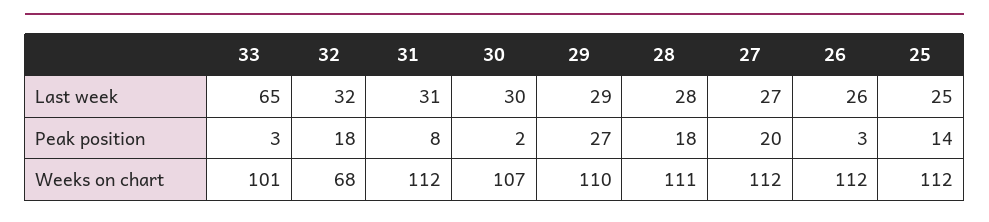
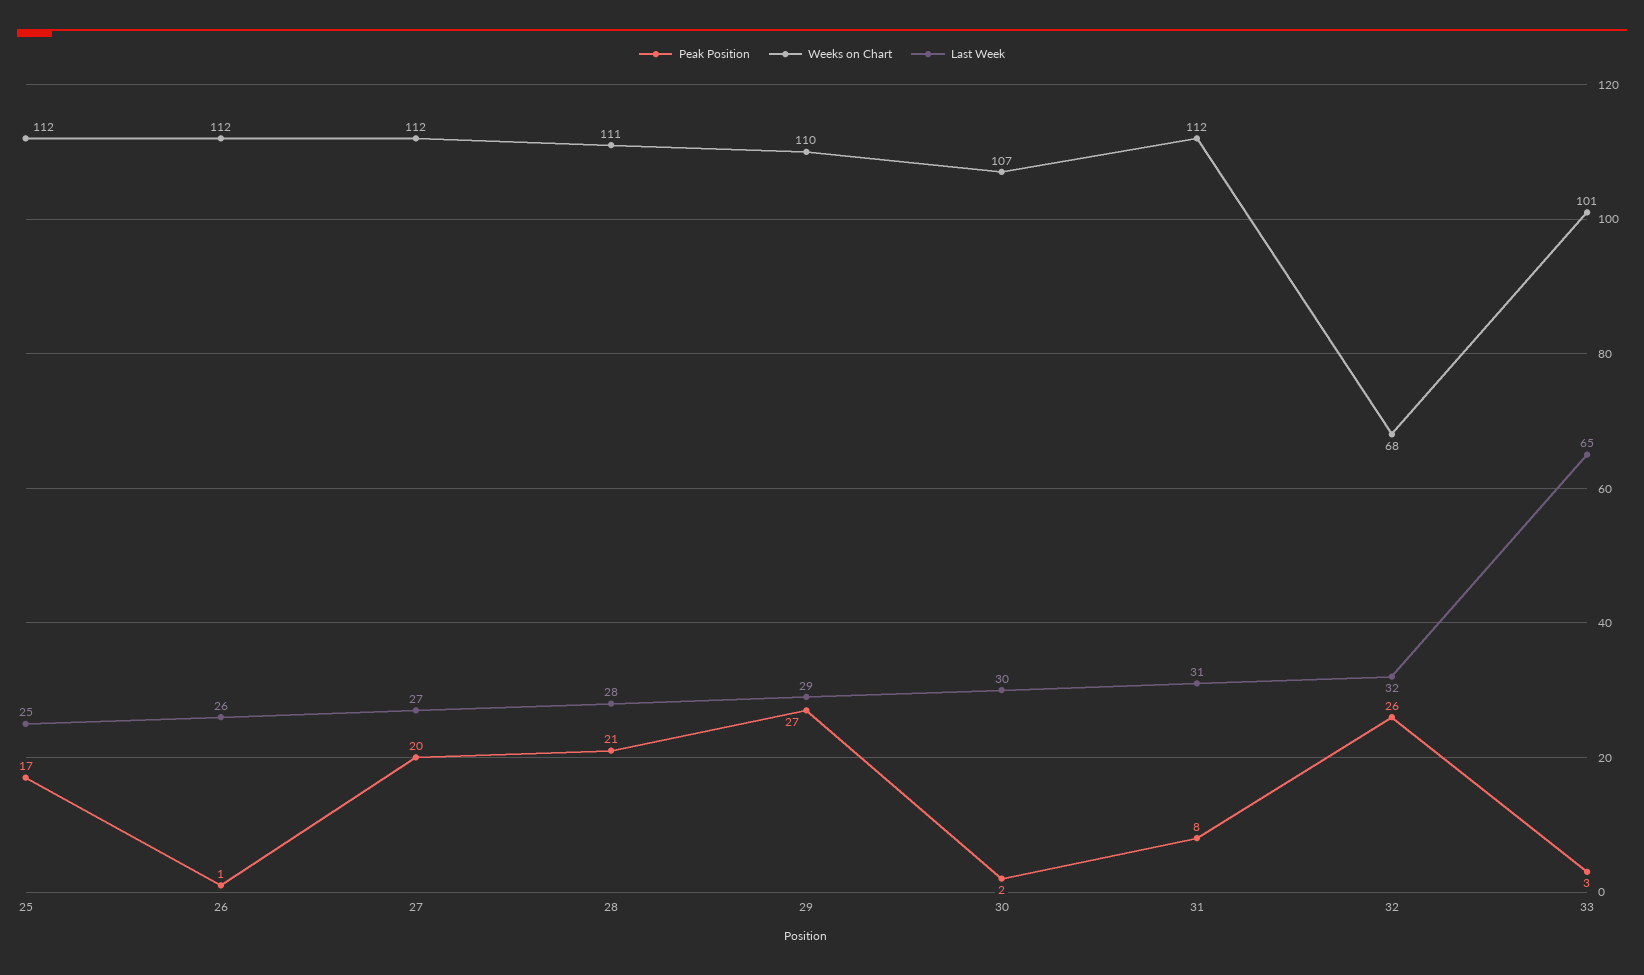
  {
    "Last week": {
      "33": 65,
      "32": 32,
      "31": 31,
      "30": 30,
      "29": 29,
      "28": 28,
      "27": 27,
      "26": 26,
      "25": 25
    },
    "Peak position": {
      "33": 3,
-     "32": 18,
+     "32": 26,
      "31": 8,
      "30": 2,
      "29": 27,
-     "28": 18,
+     "28": 21,
      "27": 20,
-     "26": 3,
+     "26": 1,
-     "25": 14
+     "25": 17
    },
    "Weeks on chart": {
      "33": 101,
      "32": 68,
      "31": 112,
      "30": 107,
      "29": 110,
      "28": 111,
      "27": 112,
      "26": 112,
      "25": 112
    }
  }

